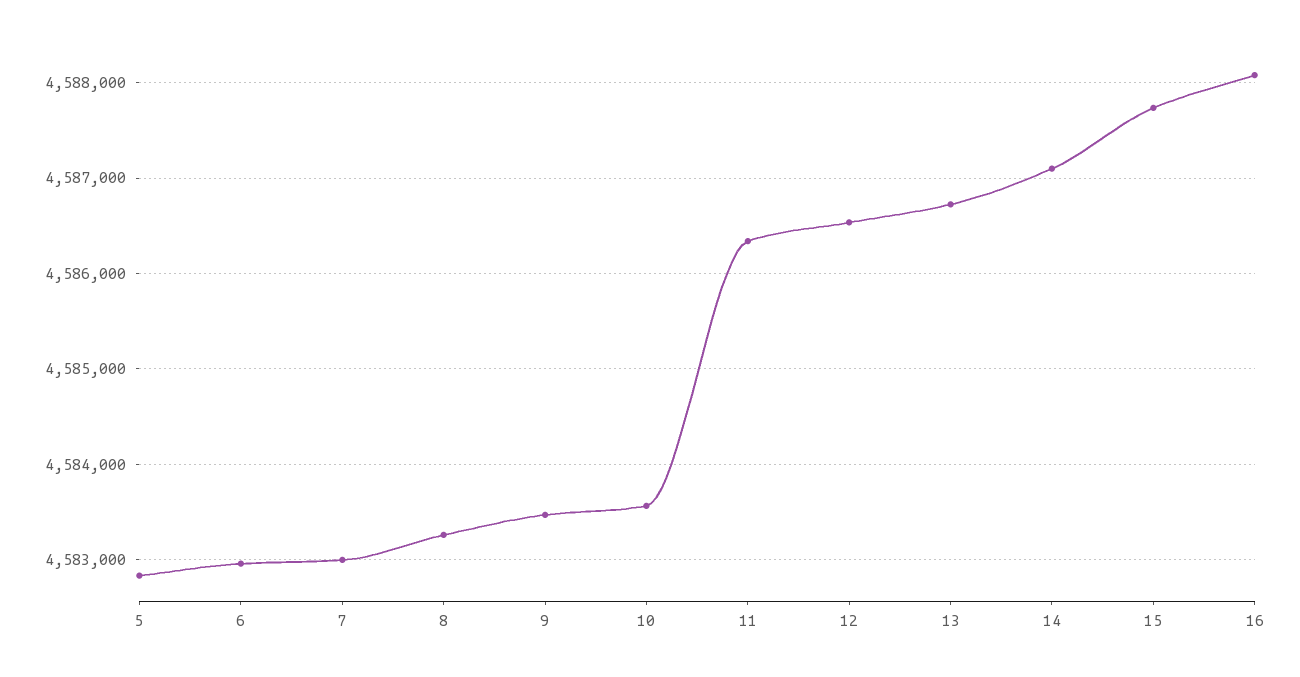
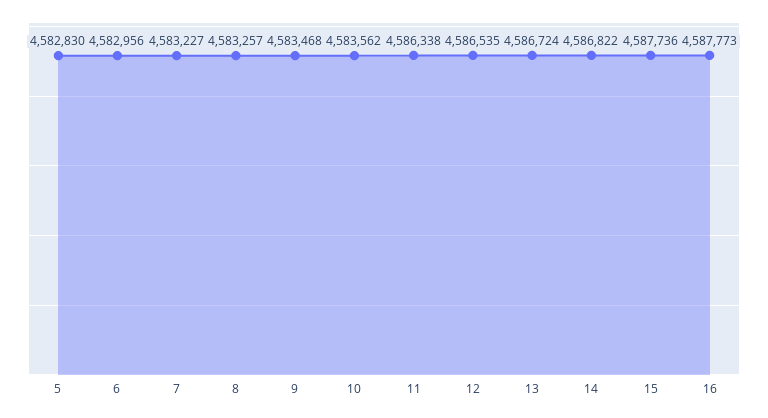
  {
    "5": 4582830,
    "6": 4582956,
-   "7": 4583000,
+   "7": 4583227,
    "8": 4583257,
    "9": 4583468,
    "10": 4583562,
    "11": 4586338,
    "12": 4586535,
    "13": 4586724,
-   "14": 4587100,
+   "14": 4586822,
    "15": 4587736,
-   "16": 4588100
+   "16": 4587773
  }

